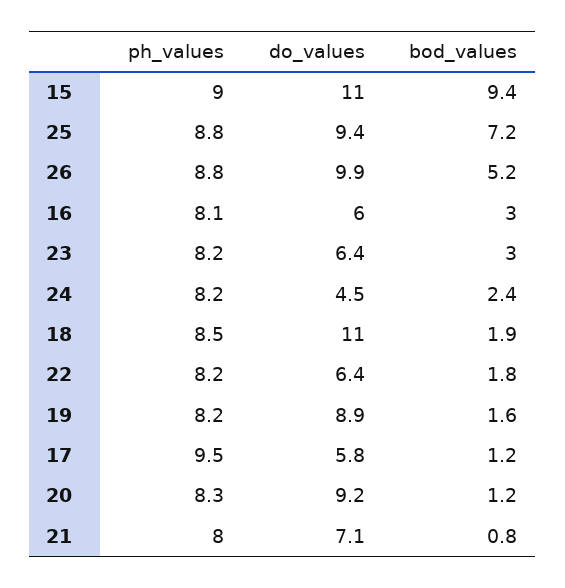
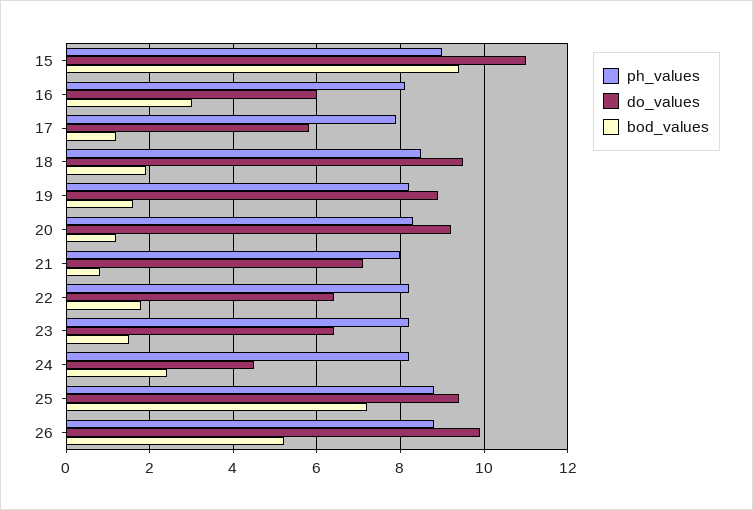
  {
    "ph_values": {
      "15": 9,
      "25": 8.8,
      "26": 8.8,
      "16": 8.1,
      "23": 8.2,
      "24": 8.2,
      "18": 8.5,
      "22": 8.2,
      "19": 8.2,
-     "17": 9.5,
+     "17": 8,
      "20": 8.3,
      "21": 8
    },
    "do_values": {
      "15": 11,
      "25": 9.4,
      "26": 9.9,
      "16": 6,
      "23": 6.4,
      "24": 4.5,
-     "18": 11,
+     "18": 9.5,
      "22": 6.4,
      "19": 8.9,
      "17": 5.8,
      "20": 9.2,
      "21": 7.1
    },
    "bod_values": {
      "15": 9.4,
      "25": 7.2,
      "26": 5.2,
      "16": 3,
-     "23": 3,
+     "23": 1.5,
      "24": 2.4,
      "18": 1.9,
      "22": 1.8,
      "19": 1.6,
      "17": 1.2,
      "20": 1.2,
      "21": 0.8
    }
  }

